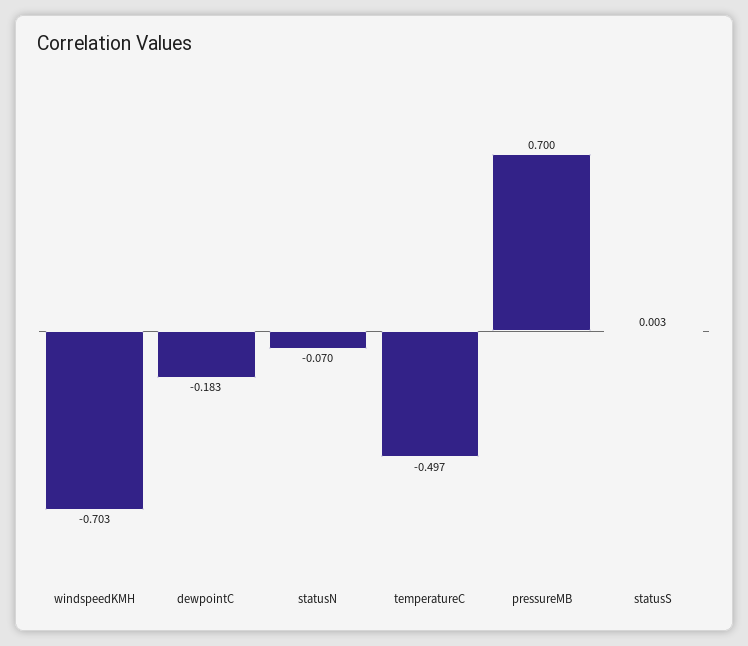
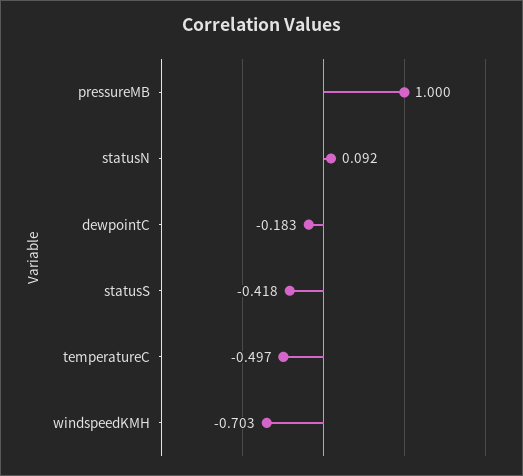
  {
    "windspeedKMH": -0.703,
    "dewpointC": -0.183,
-   "statusN": -0.07,
+   "statusN": 0.092,
    "temperatureC": -0.497,
-   "pressureMB": 0.7,
+   "pressureMB": 1,
-   "statusS": 0.003
+   "statusS": -0.418
  }

